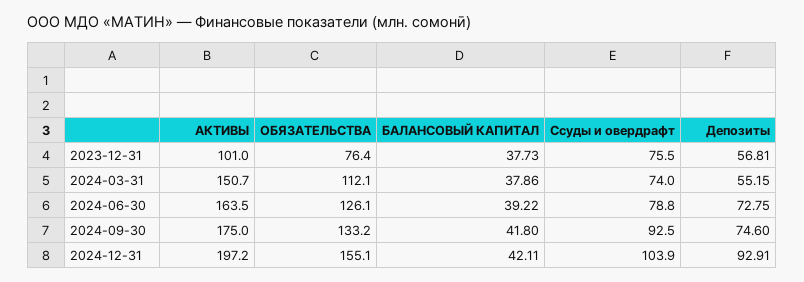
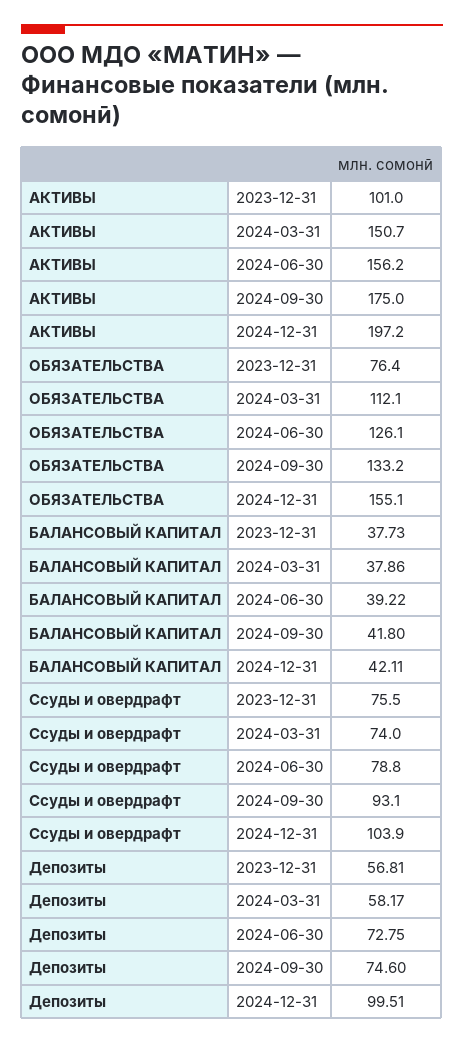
  {
    "АКТИВЫ": {
      "2023-12-31": 101,
      "2024-03-31": 150.7,
-     "2024-06-30": 163.5,
+     "2024-06-30": 156.2,
      "2024-09-30": 175,
      "2024-12-31": 197.2
    },
    "ОБЯЗАТЕЛЬСТВА": {
      "2023-12-31": 76.4,
      "2024-03-31": 112.1,
      "2024-06-30": 126.1,
      "2024-09-30": 133.2,
      "2024-12-31": 155.1
    },
    "БАЛАНСОВЫЙ КАПИТАЛ": {
      "2023-12-31": 37.73,
      "2024-03-31": 37.86,
      "2024-06-30": 39.22,
      "2024-09-30": 41.8,
      "2024-12-31": 42.11
    },
    "Ссуды и овердрафт": {
      "2023-12-31": 75.5,
      "2024-03-31": 74,
      "2024-06-30": 78.8,
-     "2024-09-30": 92.5,
+     "2024-09-30": 93.1,
      "2024-12-31": 103.9
    },
    "Депозиты": {
      "2023-12-31": 56.81,
-     "2024-03-31": 55.15,
+     "2024-03-31": 58.17,
      "2024-06-30": 72.75,
      "2024-09-30": 74.6,
-     "2024-12-31": 92.91
+     "2024-12-31": 99.51
    }
  }

